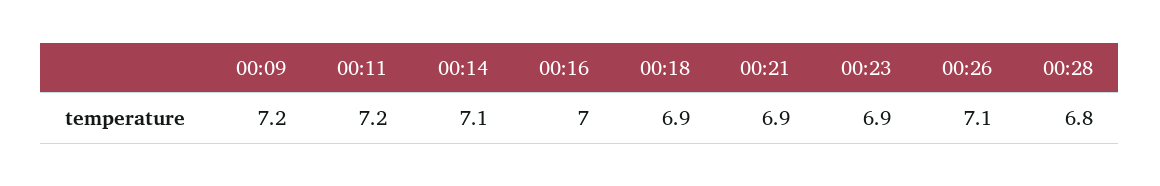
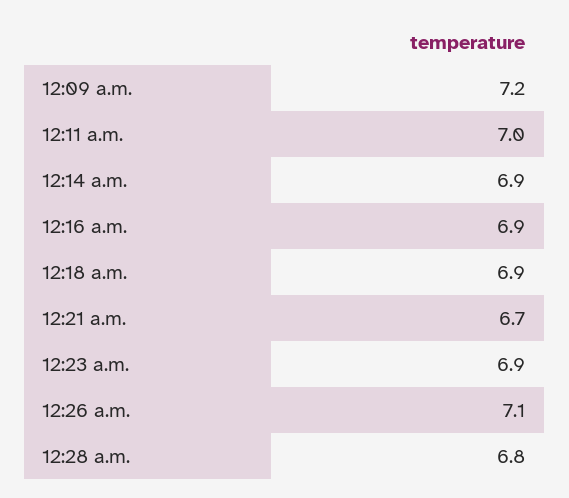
  {
    "00:09": 7.2,
-   "00:11": 7.2,
+   "00:11": 7,
-   "00:14": 7.1,
+   "00:14": 6.9,
-   "00:16": 7,
+   "00:16": 6.9,
    "00:18": 6.9,
-   "00:21": 6.9,
+   "00:21": 6.7,
    "00:23": 6.9,
    "00:26": 7.1,
    "00:28": 6.8
  }

